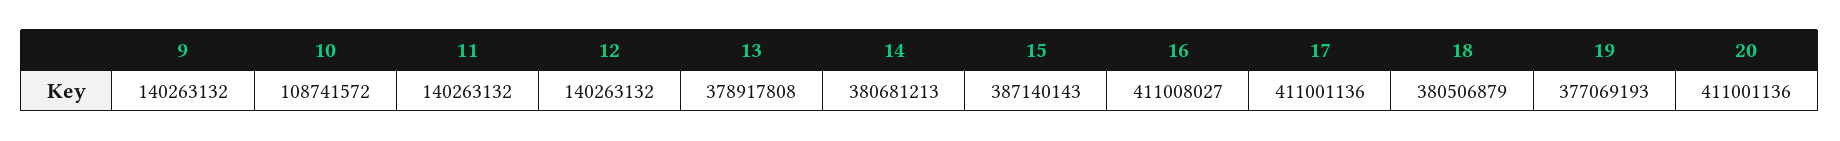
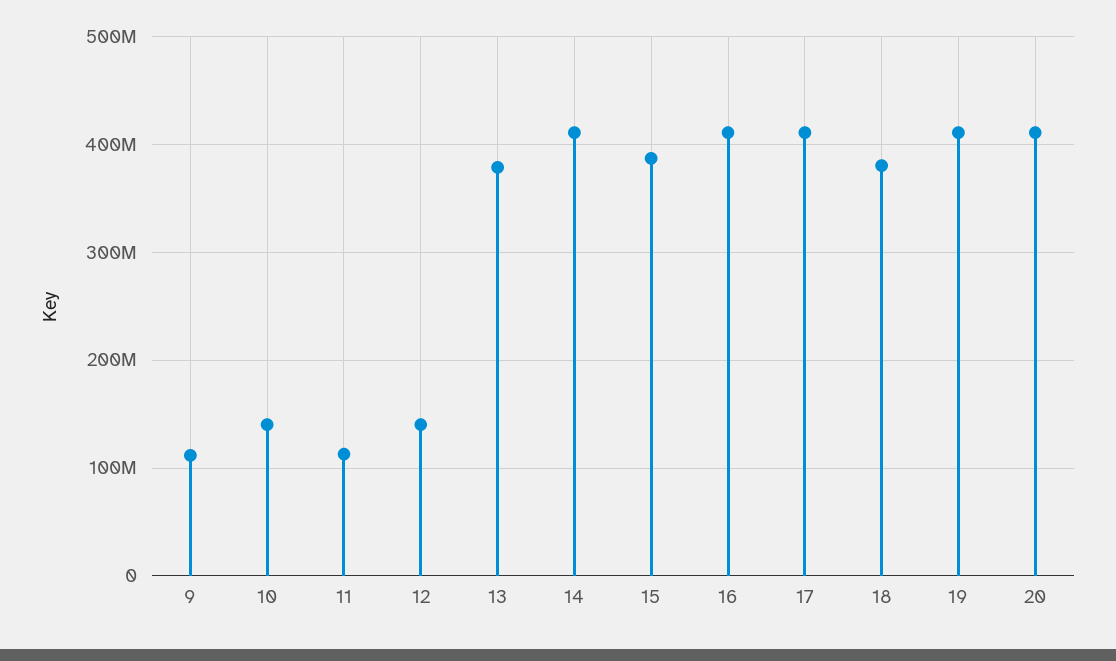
  {
-   "9": 140263132,
+   "9": 110000000,
-   "10": 108741572,
+   "10": 140000000,
-   "11": 140263132,
+   "11": 110000000,
    "12": 140263132,
    "13": 378917808,
-   "14": 380681213,
+   "14": 410000000,
    "15": 387140143,
    "16": 411008027,
    "17": 411001136,
    "18": 380506879,
-   "19": 377069193,
+   "19": 410000000,
    "20": 411001136
  }

